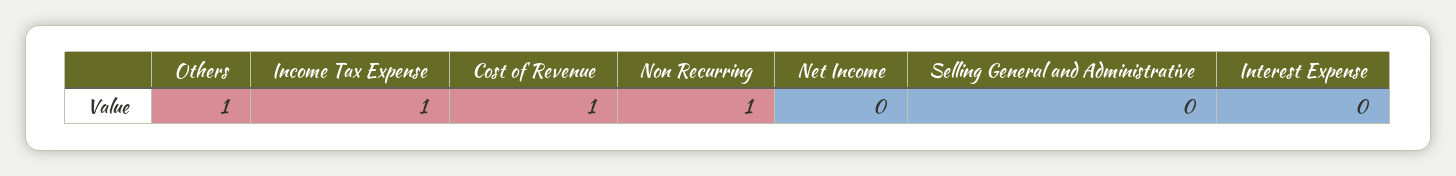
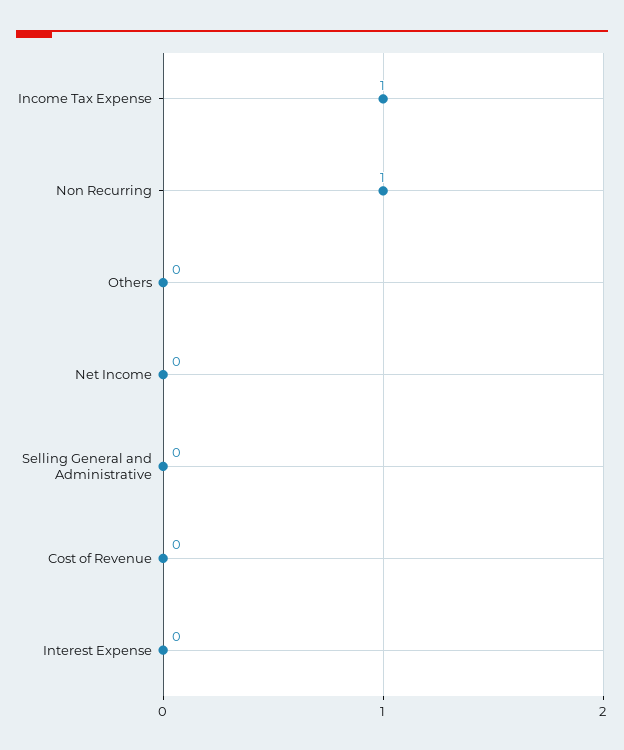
  {
-   "Others": 1,
+   "Others": 0,
    "Income Tax Expense": 1,
-   "Cost of Revenue": 1,
+   "Cost of Revenue": 0,
    "Non Recurring": 1,
    "Net Income": 0,
    "Selling General and Administrative": 0,
    "Interest Expense": 0
  }

